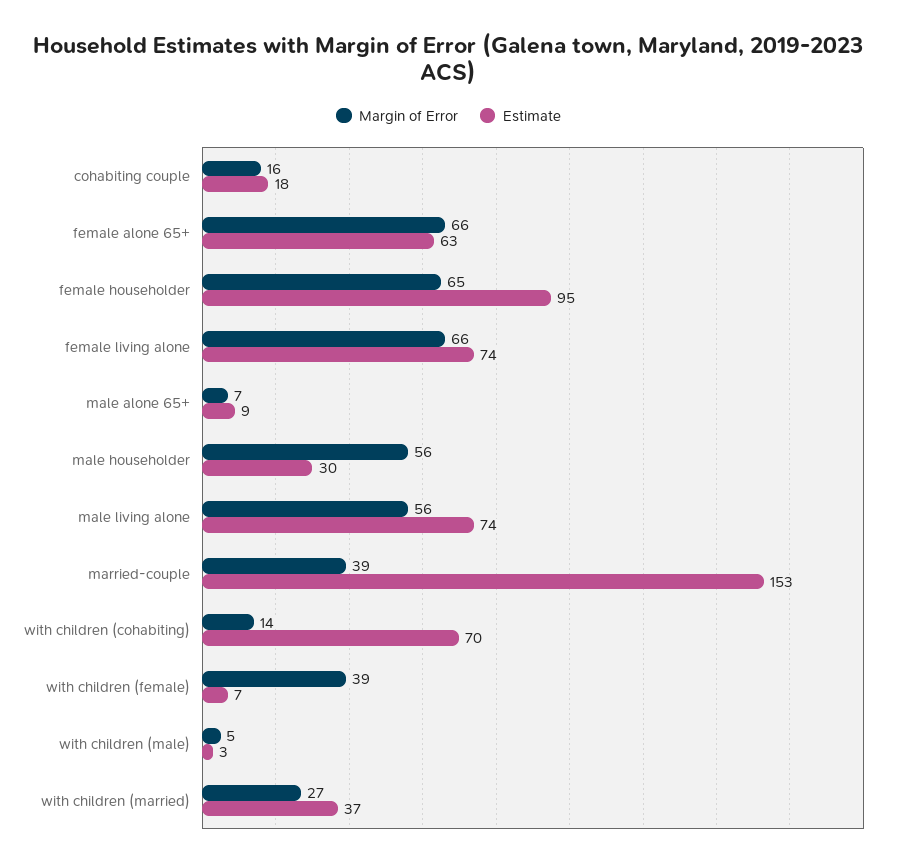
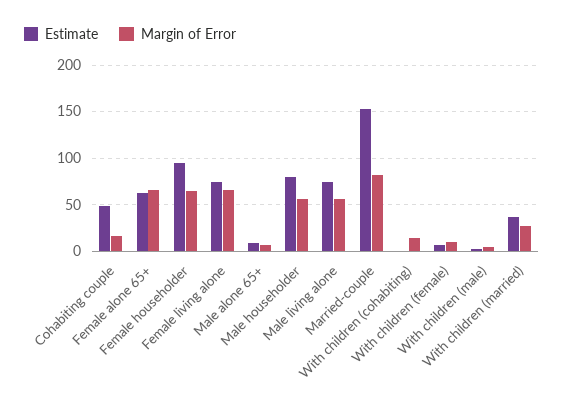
  {
    "Margin of Error": {
      "cohabiting couple": 16,
      "female alone 65+": 66,
      "female householder": 65,
      "female living alone": 66,
      "male alone 65+": 7,
      "male householder": 56,
      "male living alone": 56,
-     "married-couple": 39,
+     "married-couple": 80,
      "with children (cohabiting)": 14,
-     "with children (female)": 39,
+     "with children (female)": 10,
      "with children (male)": 5,
      "with children (married)": 27
    },
    "Estimate": {
-     "cohabiting couple": 18,
+     "cohabiting couple": 50,
      "female alone 65+": 63,
      "female householder": 95,
      "female living alone": 74,
      "male alone 65+": 9,
-     "male householder": 30,
+     "male householder": 80,
      "male living alone": 74,
      "married-couple": 153,
-     "with children (cohabiting)": 70,
+     "with children (cohabiting)": 0,
      "with children (female)": 7,
      "with children (male)": 3,
      "with children (married)": 37
    }
  }

